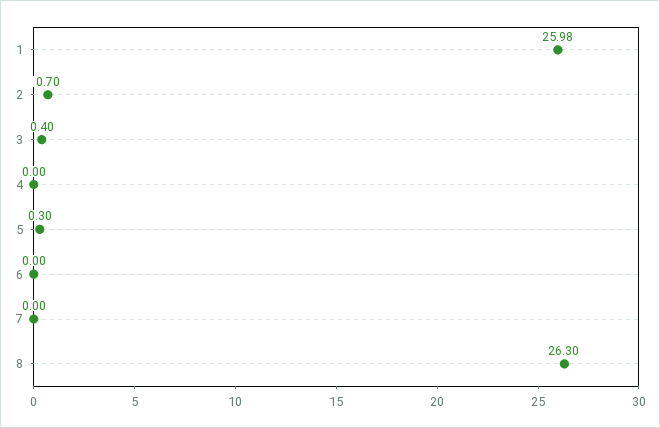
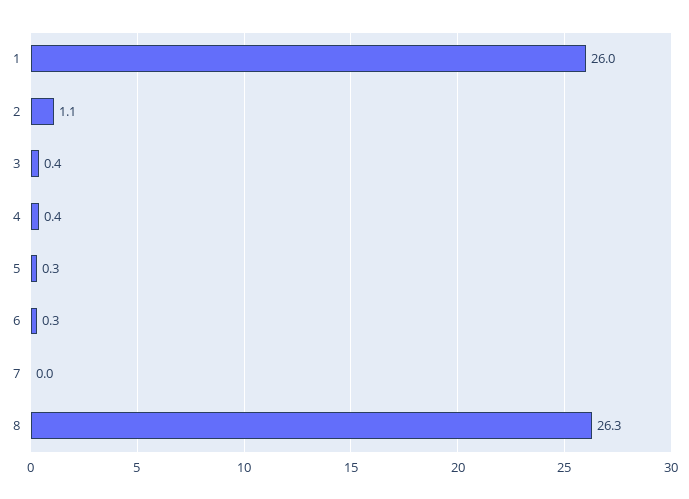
  {
    "1": 25.98,
-   "2": 0.7,
+   "2": 1.1,
    "3": 0.4,
-   "4": 0,
+   "4": 0.4,
    "5": 0.3,
-   "6": 0,
+   "6": 0.3,
    "7": 0,
    "8": 26.3
  }

